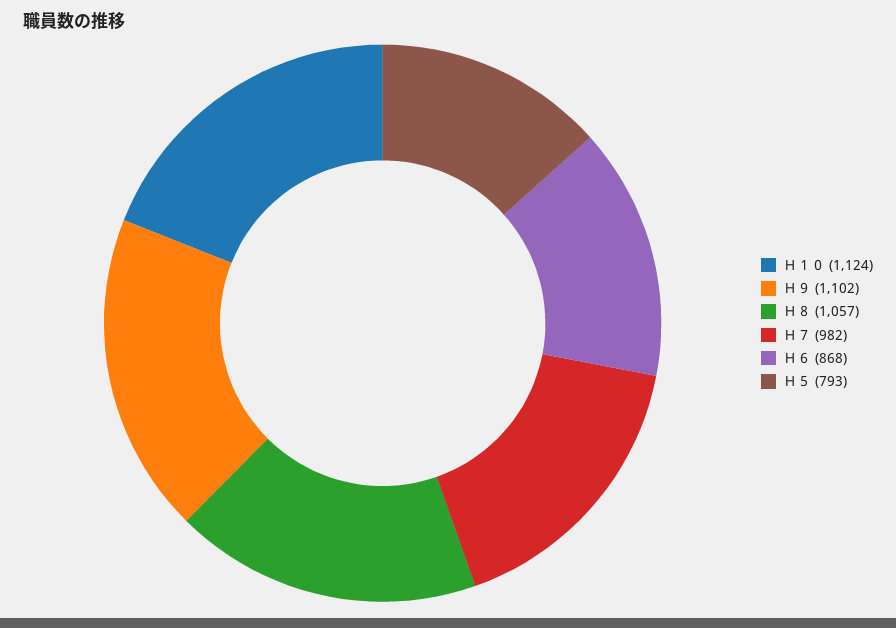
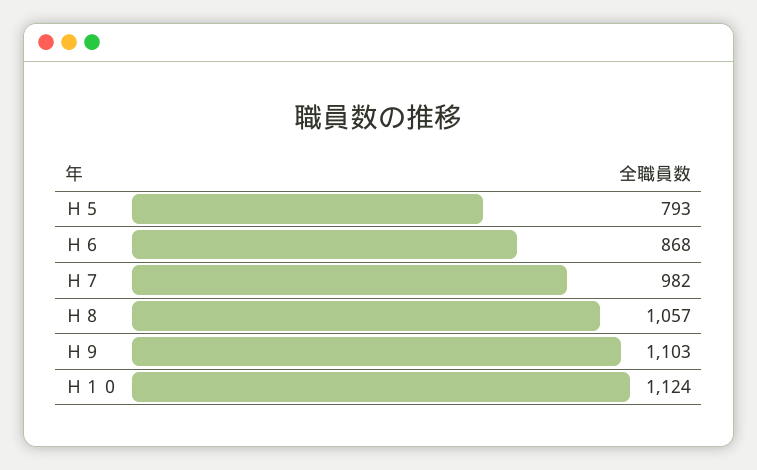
  {
    "Ｈ１０": 1124,
-   "Ｈ９": 1102,
+   "Ｈ９": 1103,
    "Ｈ８": 1057,
    "Ｈ７": 982,
    "Ｈ６": 868,
    "Ｈ５": 793
  }

